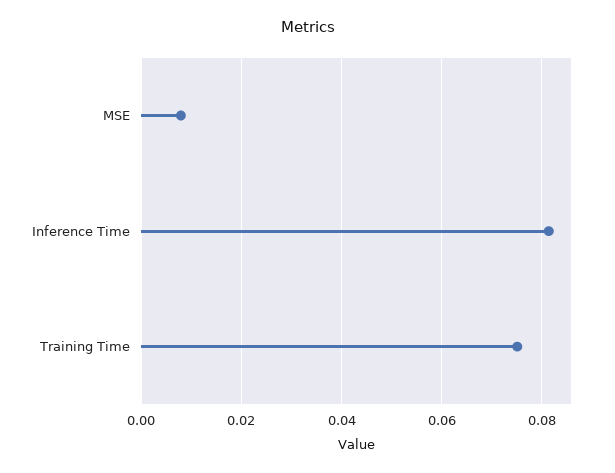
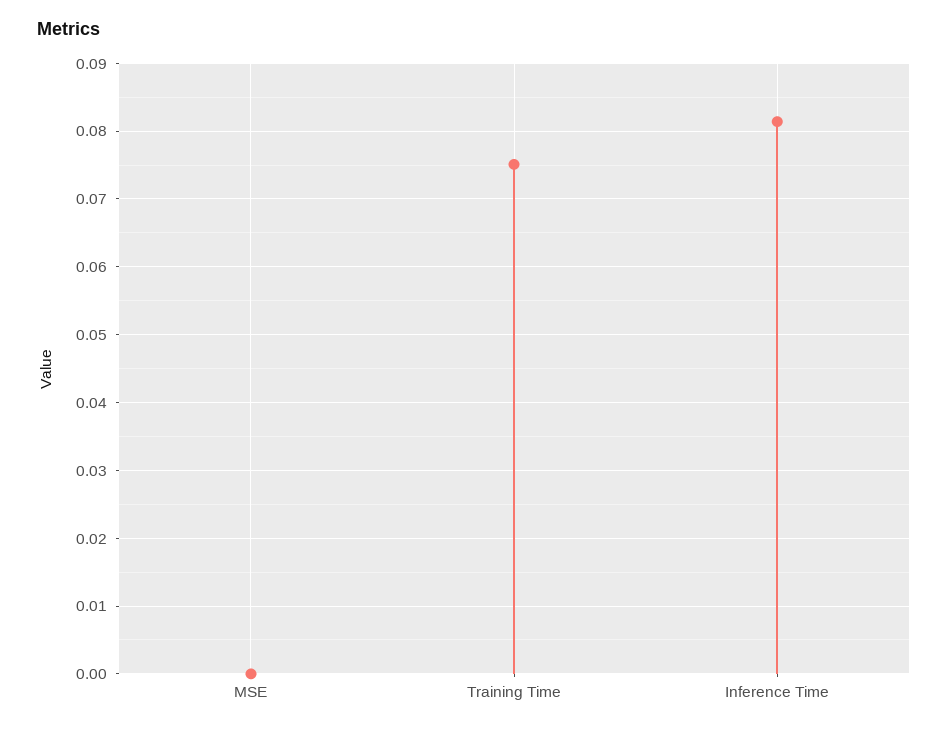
  {
-   "MSE": 0.008,
+   "MSE": 0,
    "Inference Time": 0.081,
    "Training Time": 0.075
  }

